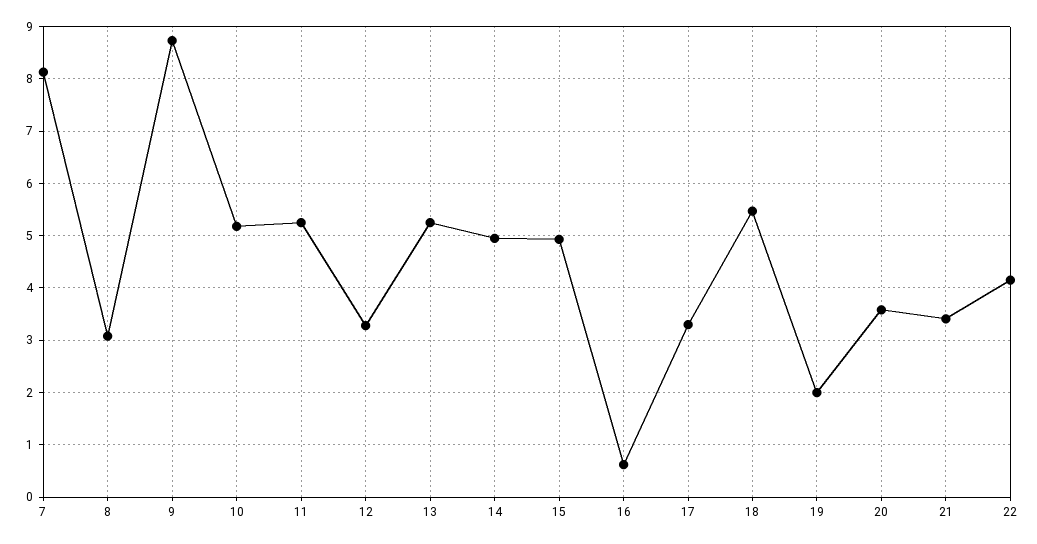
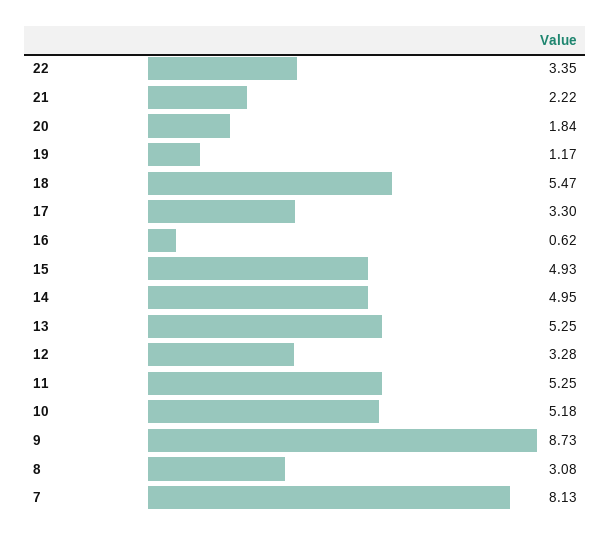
  {
    "7": 8.13,
    "8": 3.08,
    "9": 8.73,
    "10": 5.18,
    "11": 5.25,
    "12": 3.28,
    "13": 5.25,
    "14": 4.95,
    "15": 4.93,
    "16": 0.62,
    "17": 3.3,
    "18": 5.47,
-   "19": 2,
+   "19": 1.17,
-   "20": 3.6,
+   "20": 1.84,
-   "21": 3.4,
+   "21": 2.22,
-   "22": 4.2
+   "22": 3.35
  }

